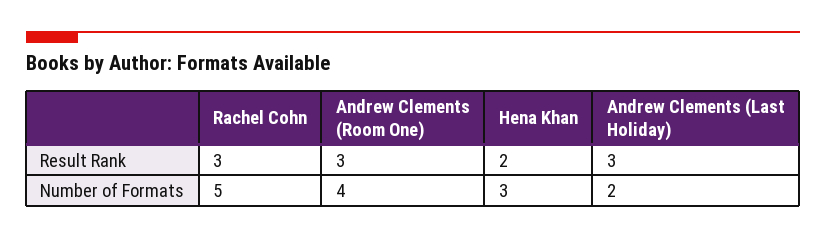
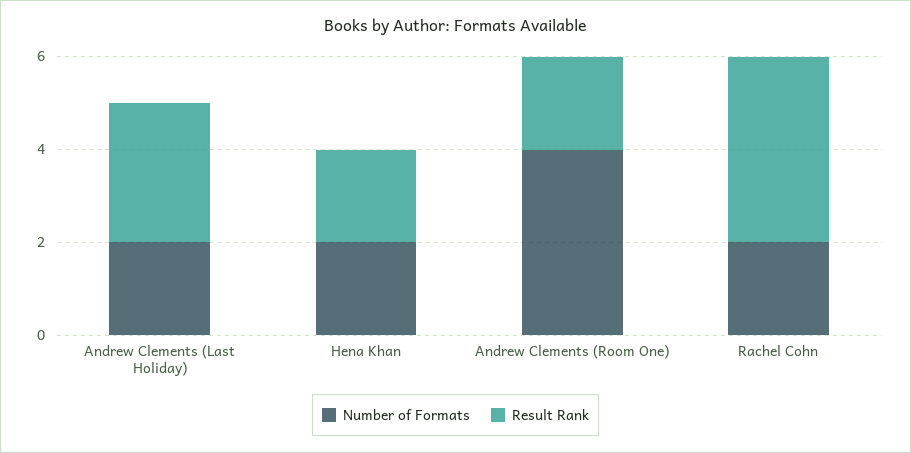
  {
    "Result Rank": {
-     "Rachel Cohn": 3,
+     "Rachel Cohn": 4,
-     "Andrew Clements (Room One)": 3,
+     "Andrew Clements (Room One)": 2,
      "Hena Khan": 2,
      "Andrew Clements (Last Holiday)": 3
    },
    "Number of Formats": {
-     "Rachel Cohn": 5,
+     "Rachel Cohn": 2,
      "Andrew Clements (Room One)": 4,
-     "Hena Khan": 3,
+     "Hena Khan": 2,
      "Andrew Clements (Last Holiday)": 2
    }
  }

